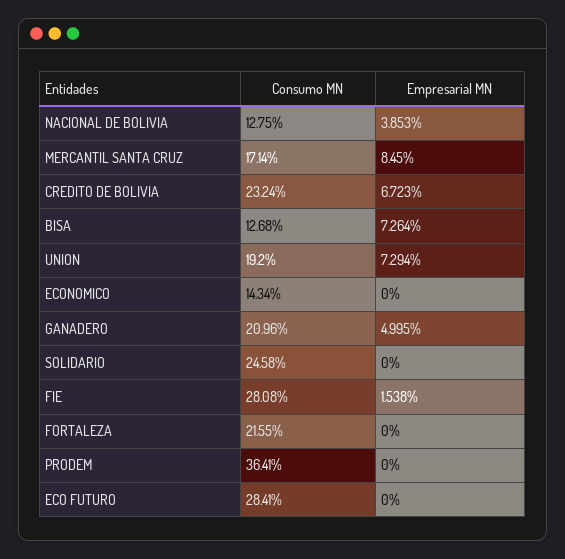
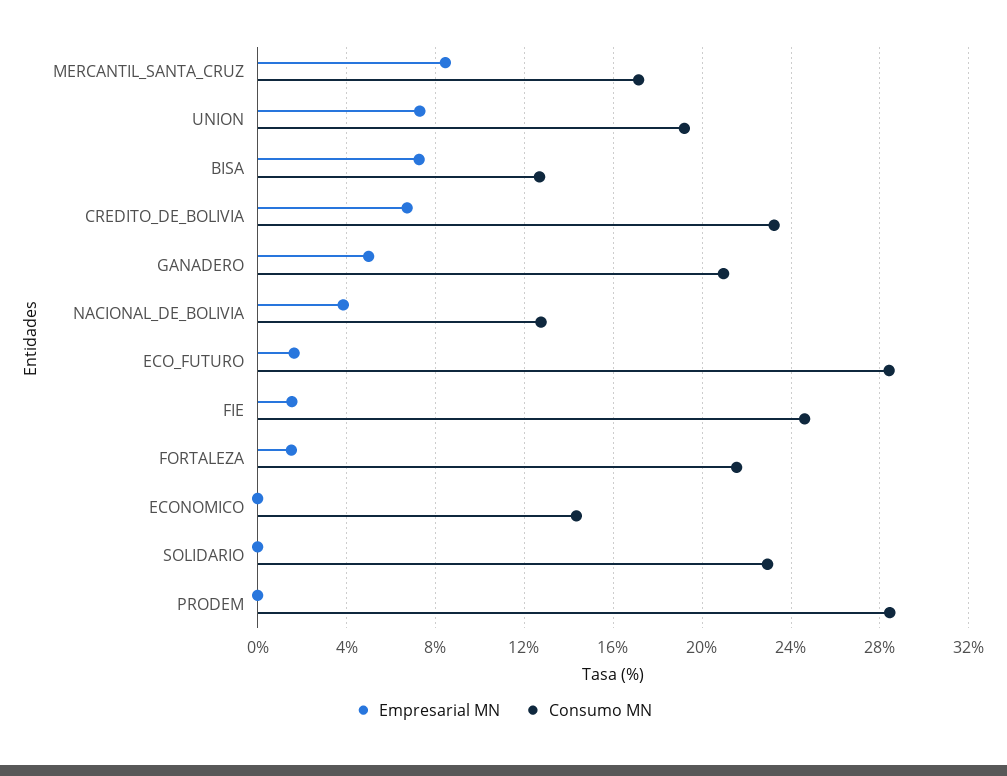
  {
    "Consumo MN": {
      "NACIONAL DE BOLIVIA": 12.75,
      "MERCANTIL SANTA CRUZ": 17.14,
      "CREDITO DE BOLIVIA": 23.24,
      "BISA": 12.68,
      "UNION": 19.2,
      "ECONOMICO": 14.34,
      "GANADERO": 20.96,
-     "SOLIDARIO": 24.58,
+     "SOLIDARIO": 23,
-     "FIE": 28.08,
+     "FIE": 24.5,
      "FORTALEZA": 21.55,
-     "PRODEM": 36.41,
+     "PRODEM": 28.5,
      "ECO FUTURO": 28.41
    },
    "Empresarial MN": {
      "NACIONAL DE BOLIVIA": 3.853,
      "MERCANTIL SANTA CRUZ": 8.45,
      "CREDITO DE BOLIVIA": 6.723,
      "BISA": 7.264,
      "UNION": 7.294,
      "ECONOMICO": 0,
      "GANADERO": 4.995,
      "SOLIDARIO": 0,
      "FIE": 1.538,
-     "FORTALEZA": 0,
+     "FORTALEZA": 1.5,
      "PRODEM": 0,
-     "ECO FUTURO": 0
+     "ECO FUTURO": 1.5
    }
  }

